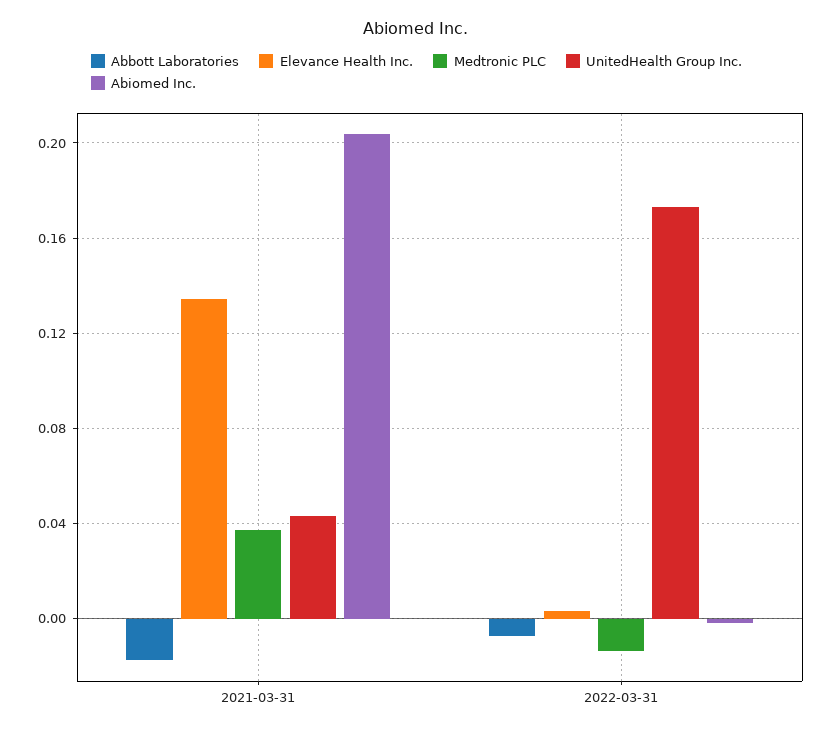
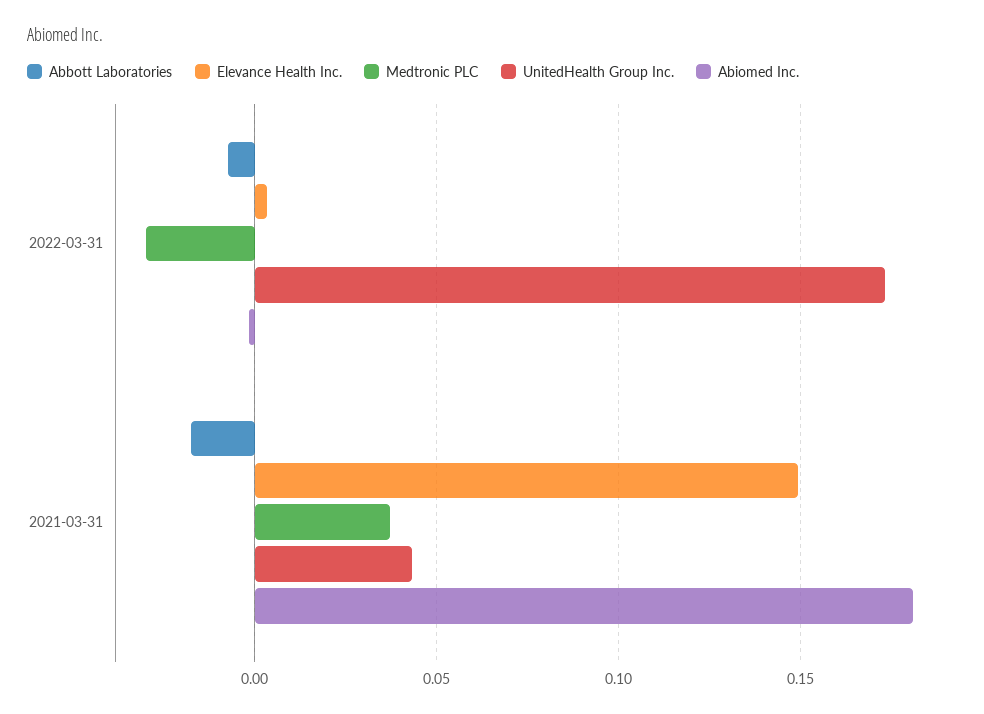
  {
    "Abbott Laboratories": {
      "2021-03-31": -0.02,
      "2022-03-31": -0.005
    },
    "Elevance Health Inc.": {
-     "2021-03-31": 0.135,
+     "2021-03-31": 0.15,
      "2022-03-31": 0.005
    },
    "Medtronic PLC": {
      "2021-03-31": 0.035,
-     "2022-03-31": -0.015
+     "2022-03-31": -0.03
    },
    "UnitedHealth Group Inc.": {
      "2021-03-31": 0.045,
      "2022-03-31": 0.175
    },
    "Abiomed Inc.": {
-     "2021-03-31": 0.205,
+     "2021-03-31": 0.18,
      "2022-03-31": 0
    }
  }

